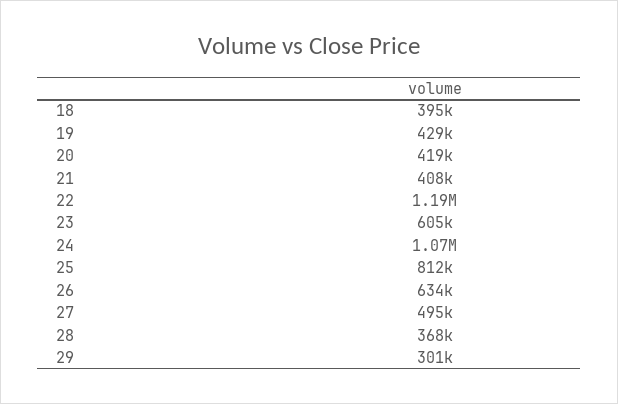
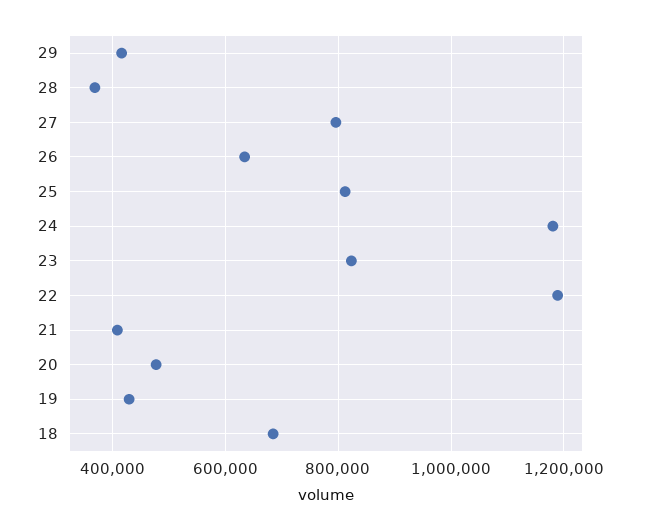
  {
-   "18": 395000,
+   "18": 680000,
    "19": 429000,
-   "20": 419000,
+   "20": 480000,
    "21": 408000,
    "22": 1190000,
-   "23": 605000,
+   "23": 820000,
-   "24": 1070000,
+   "24": 1180000,
    "25": 812000,
    "26": 634000,
-   "27": 495000,
+   "27": 800000,
    "28": 368000,
-   "29": 301000
+   "29": 420000
  }

